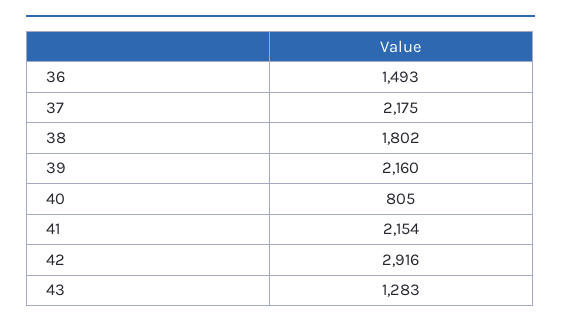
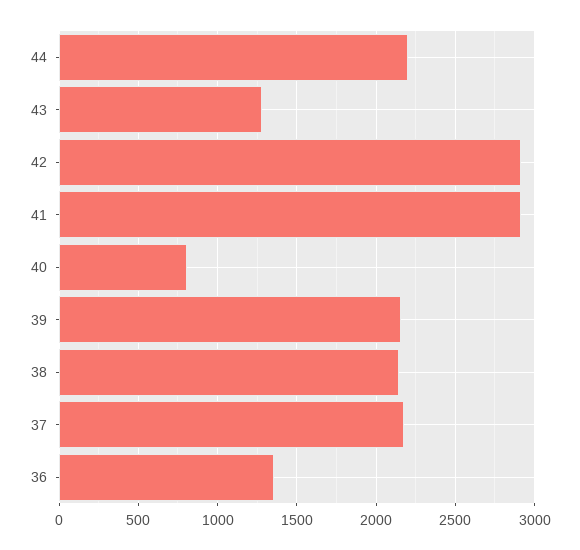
  {
-   "36": 1493,
+   "36": 1350,
    "37": 2175,
-   "38": 1802,
+   "38": 2150,
    "39": 2160,
    "40": 805,
-   "41": 2154,
+   "41": 2900,
    "42": 2916,
-   "43": 1283
+   "43": 1283,
+   "44": 2200
  }

